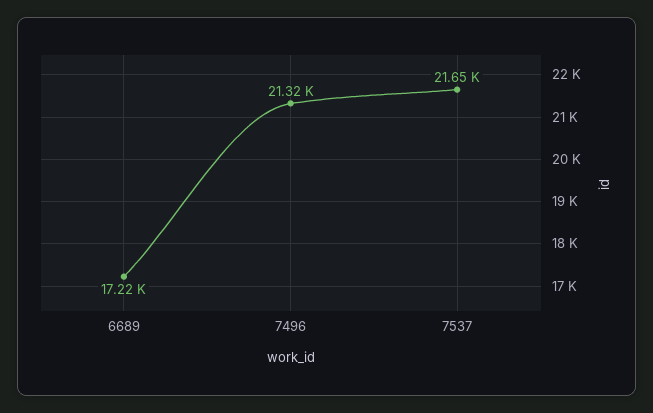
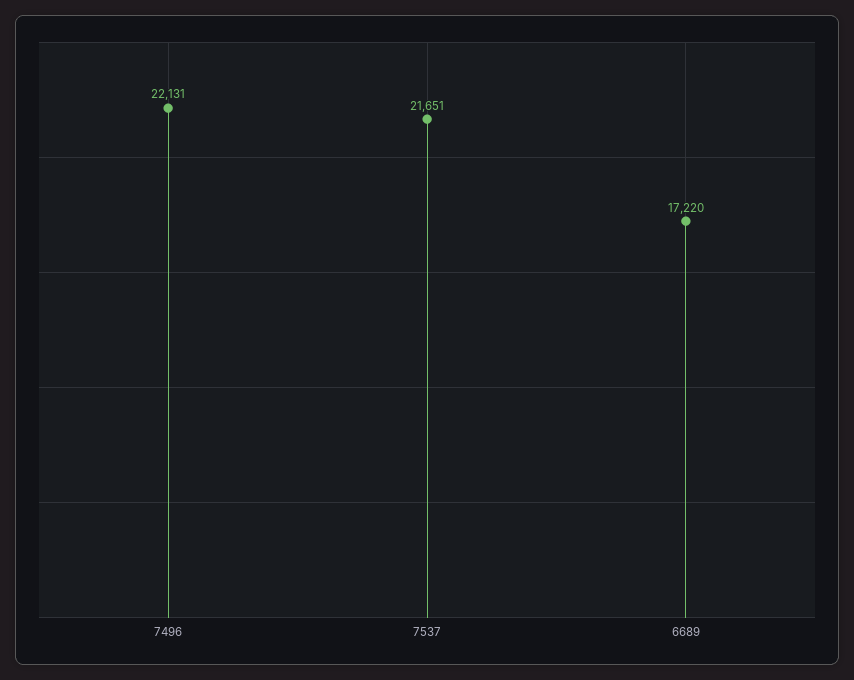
  {
    "6689": 17220,
-   "7496": 21320,
+   "7496": 22131,
    "7537": 21651
  }

